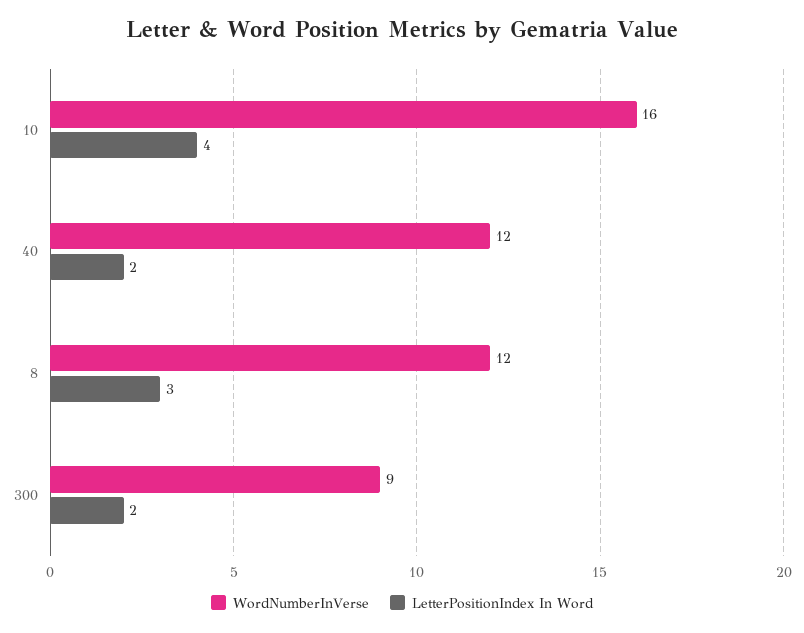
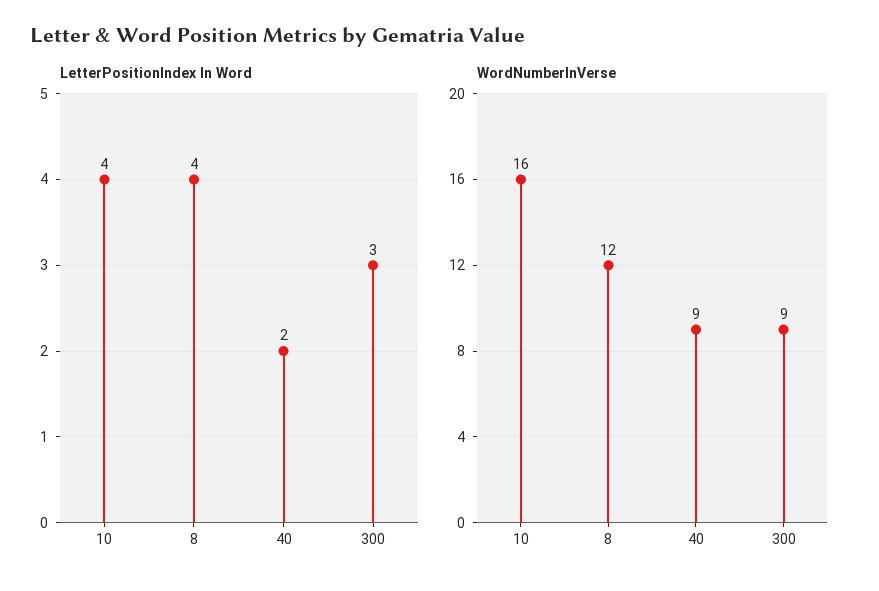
  {
    "WordNumberInVerse": {
      "10": 16,
-     "40": 12,
+     "40": 9,
      "8": 12,
      "300": 9
    },
    "LetterPositionIndex In Word": {
      "10": 4,
      "40": 2,
-     "8": 3,
+     "8": 4,
-     "300": 2
+     "300": 3
    }
  }

